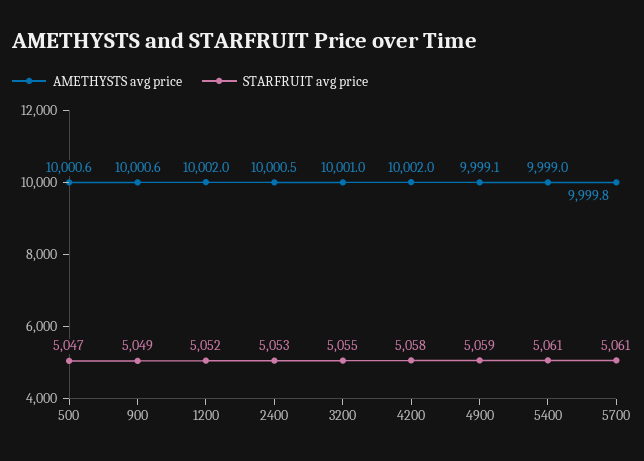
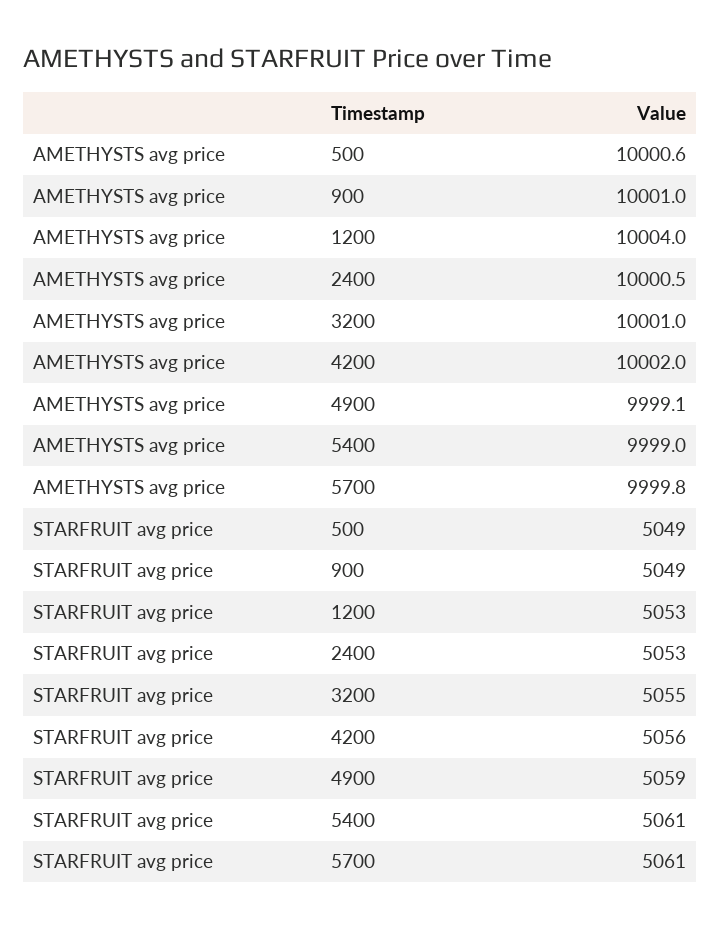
  {
    "AMETHYSTS avg price": {
      "500": 10000.6,
-     "900": 10000.6,
+     "900": 10001,
-     "1200": 10002,
+     "1200": 10004,
      "2400": 10000.5,
      "3200": 10001,
      "4200": 10002,
      "4900": 9999.1,
      "5400": 9999,
      "5700": 9999.8
    },
    "STARFRUIT avg price": {
-     "500": 5047,
+     "500": 5049,
      "900": 5049,
-     "1200": 5052,
+     "1200": 5053,
      "2400": 5053,
      "3200": 5055,
-     "4200": 5058,
+     "4200": 5056,
      "4900": 5059,
      "5400": 5061,
      "5700": 5061
    }
  }

